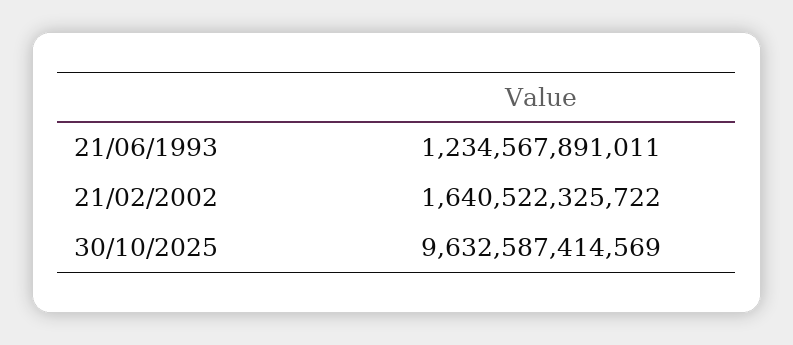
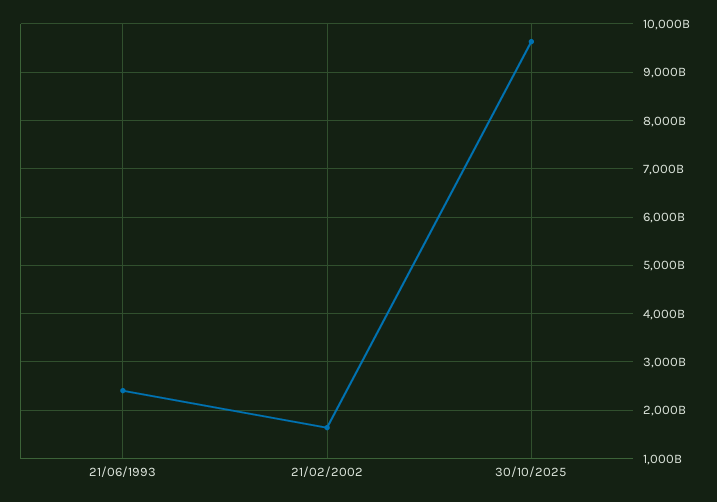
  {
-   "21/06/1993": 1234567891011,
+   "21/06/1993": 2400000000000,
    "21/02/2002": 1640522325722,
    "30/10/2025": 9632587414569
  }

